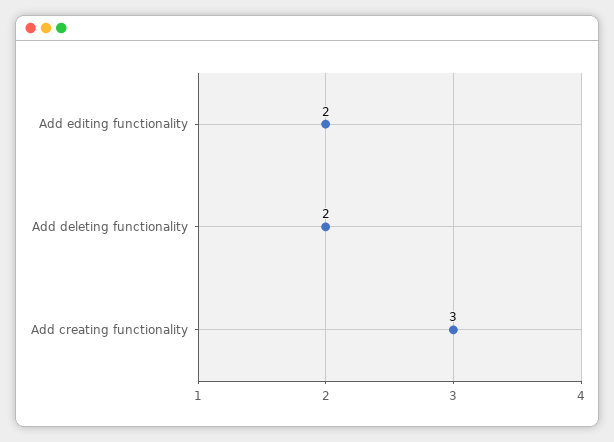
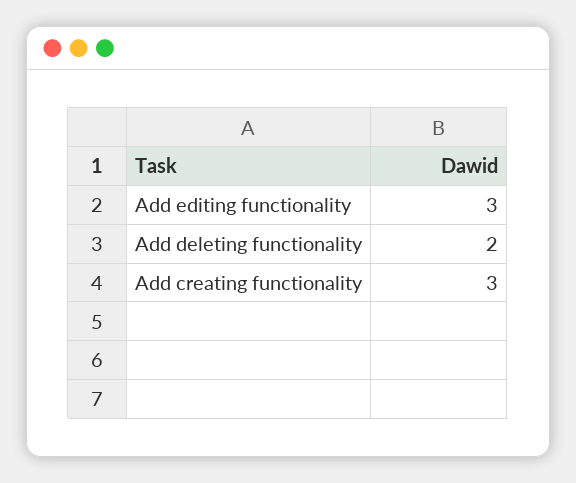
  {
-   "Add editing functionality": 2,
+   "Add editing functionality": 3,
    "Add deleting functionality": 2,
    "Add creating functionality": 3
  }

